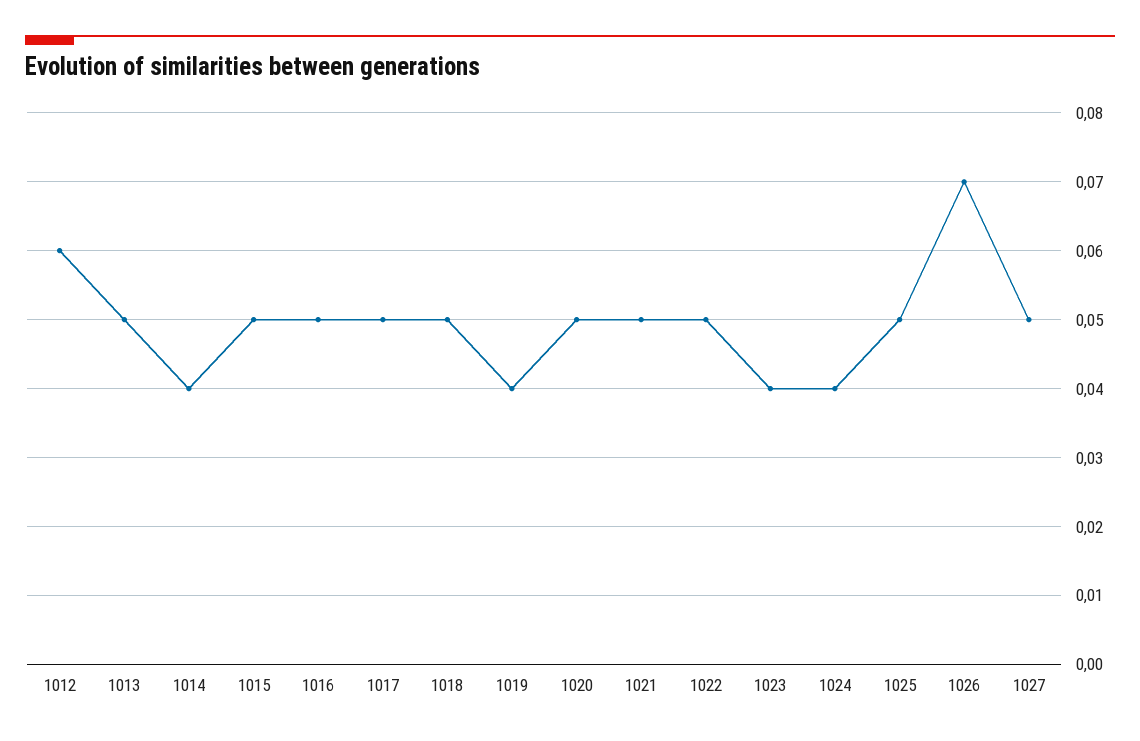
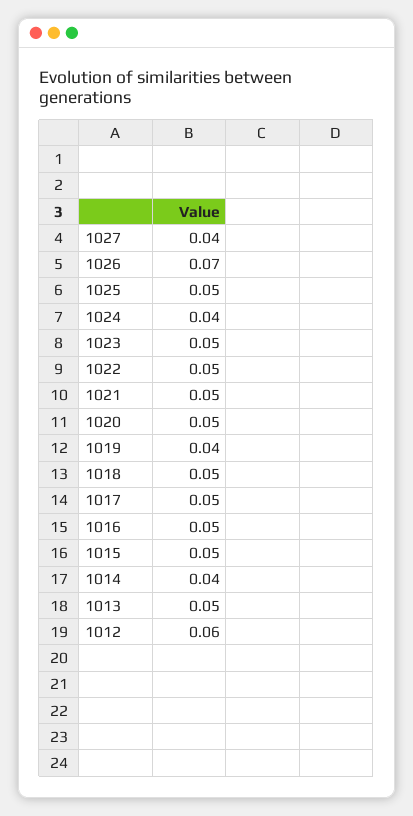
  {
    "1012": 0.06,
    "1013": 0.05,
    "1014": 0.04,
    "1015": 0.05,
    "1016": 0.05,
    "1017": 0.05,
    "1018": 0.05,
    "1019": 0.04,
    "1020": 0.05,
    "1021": 0.05,
    "1022": 0.05,
-   "1023": 0.04,
+   "1023": 0.05,
    "1024": 0.04,
    "1025": 0.05,
    "1026": 0.07,
-   "1027": 0.05
+   "1027": 0.04
  }

